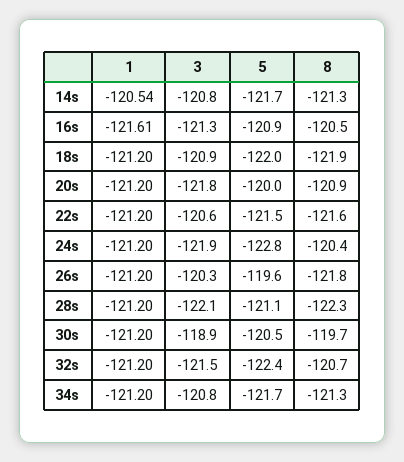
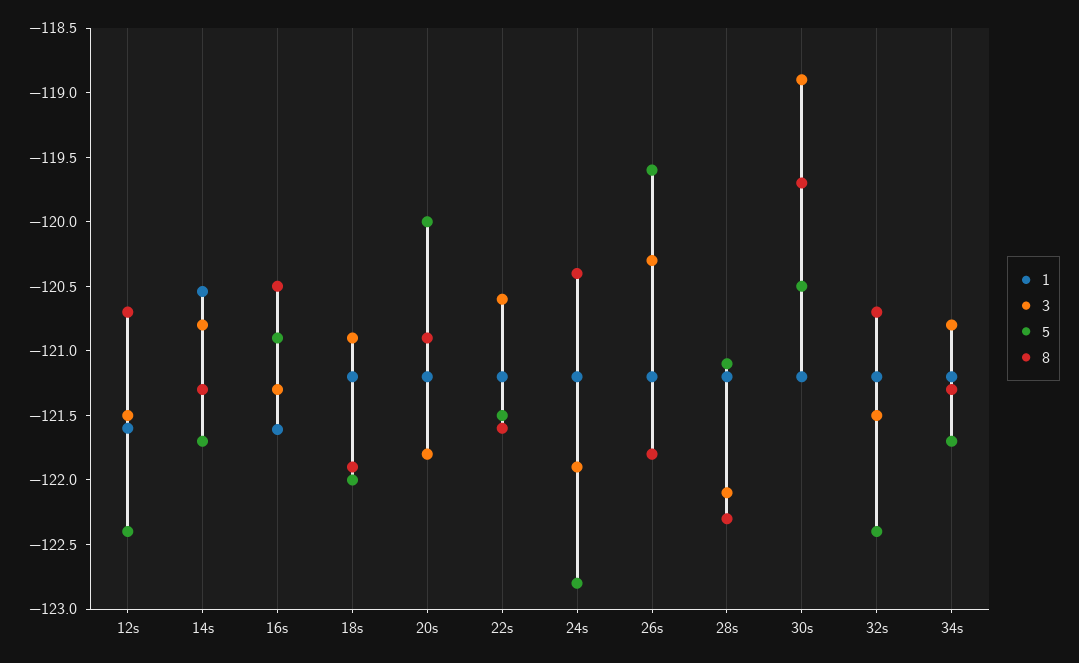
  {
    "1": {
      "14s": -120.54,
      "16s": -121.61,
      "18s": -121.2,
      "20s": -121.2,
      "22s": -121.2,
      "24s": -121.2,
      "26s": -121.2,
      "28s": -121.2,
      "30s": -121.2,
      "32s": -121.2,
-     "34s": -121.2
+     "34s": -121.2,
+     "12s": -121.6
    },
    "3": {
      "14s": -120.8,
      "16s": -121.3,
      "18s": -120.9,
      "20s": -121.8,
      "22s": -120.6,
      "24s": -121.9,
      "26s": -120.3,
      "28s": -122.1,
      "30s": -118.9,
      "32s": -121.5,
-     "34s": -120.8
+     "34s": -120.8,
+     "12s": -121.5
    },
    "5": {
      "14s": -121.7,
      "16s": -120.9,
      "18s": -122,
      "20s": -120,
      "22s": -121.5,
      "24s": -122.8,
      "26s": -119.6,
      "28s": -121.1,
      "30s": -120.5,
      "32s": -122.4,
-     "34s": -121.7
+     "34s": -121.7,
+     "12s": -122.4
    },
    "8": {
      "14s": -121.3,
      "16s": -120.5,
      "18s": -121.9,
      "20s": -120.9,
      "22s": -121.6,
      "24s": -120.4,
      "26s": -121.8,
      "28s": -122.3,
      "30s": -119.7,
      "32s": -120.7,
-     "34s": -121.3
+     "34s": -121.3,
+     "12s": -120.7
    }
  }

